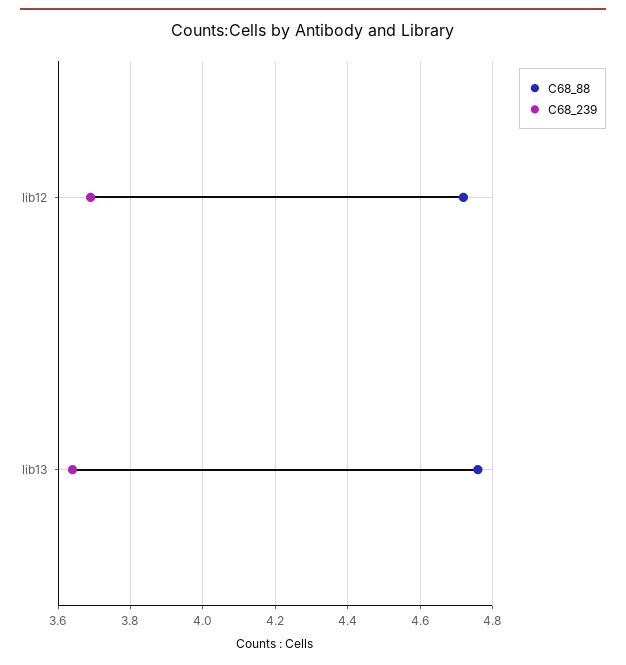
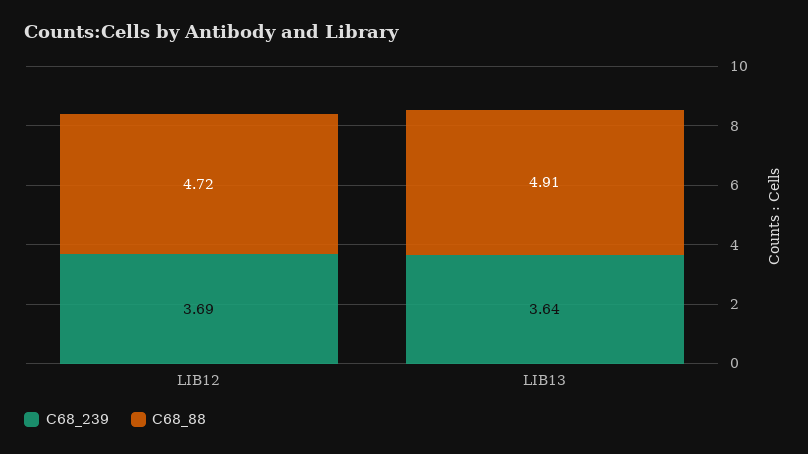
  {
    "C68_88": {
      "lib12": 4.72,
-     "lib13": 4.75
+     "lib13": 4.91
    },
    "C68_239": {
      "lib12": 3.69,
      "lib13": 3.64
    }
  }

